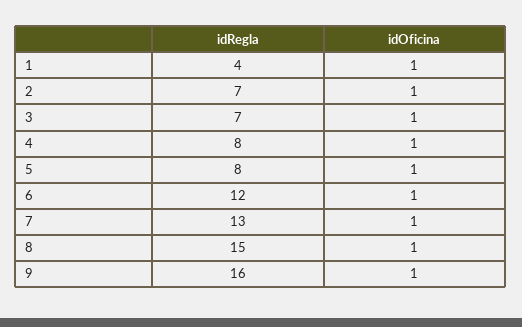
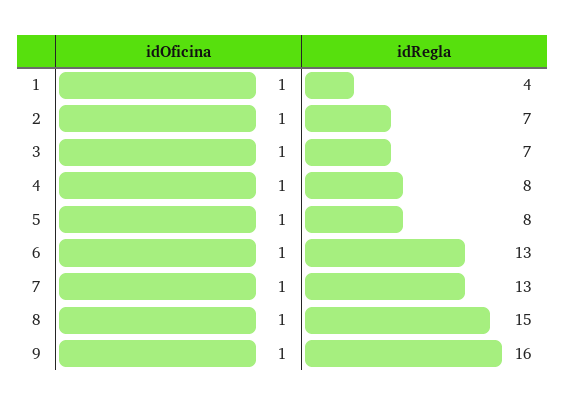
  {
    "idRegla": {
      "1": 4,
      "2": 7,
      "3": 7,
      "4": 8,
      "5": 8,
-     "6": 12,
+     "6": 13,
      "7": 13,
      "8": 15,
      "9": 16
    },
    "idOficina": {
      "1": 1,
      "2": 1,
      "3": 1,
      "4": 1,
      "5": 1,
      "6": 1,
      "7": 1,
      "8": 1,
      "9": 1
    }
  }

